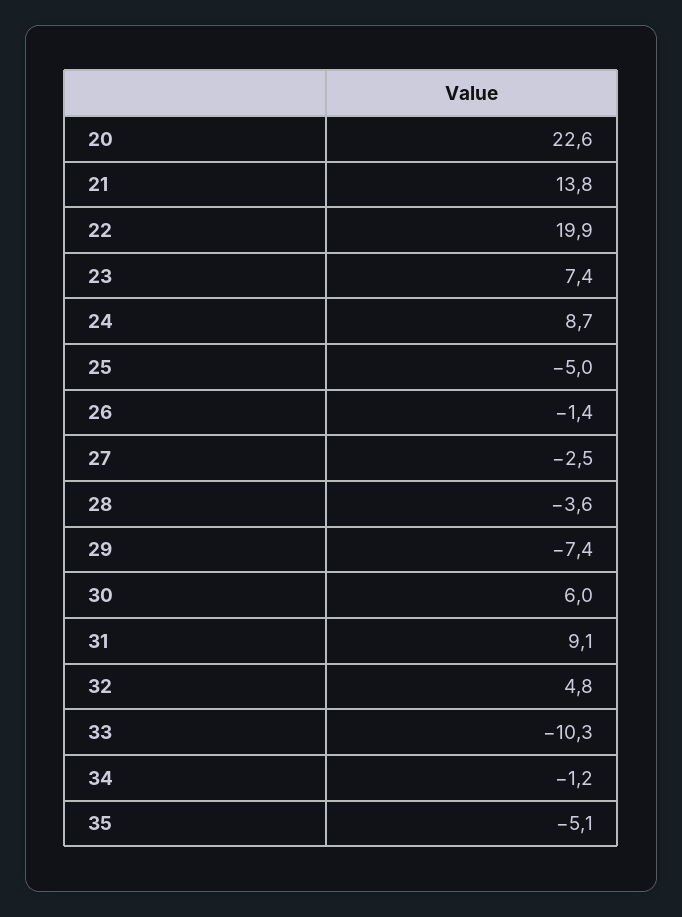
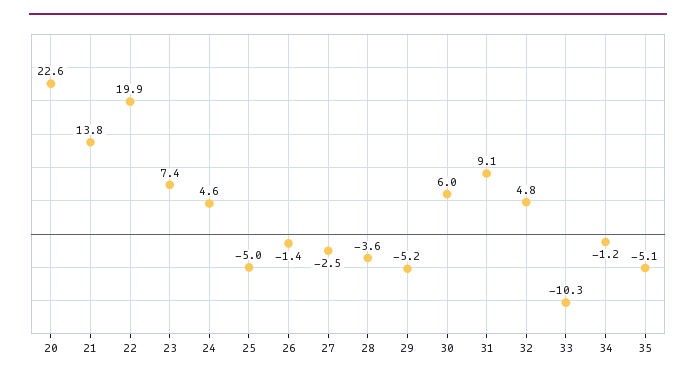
  {
    "20": 22.6,
    "21": 13.8,
    "22": 19.9,
    "23": 7.4,
-   "24": 8.7,
+   "24": 4.6,
    "25": -5,
    "26": -1.4,
    "27": -2.5,
    "28": -3.6,
-   "29": -7.4,
+   "29": -5.2,
    "30": 6,
    "31": 9.1,
    "32": 4.8,
    "33": -10.3,
    "34": -1.2,
    "35": -5.1
  }

